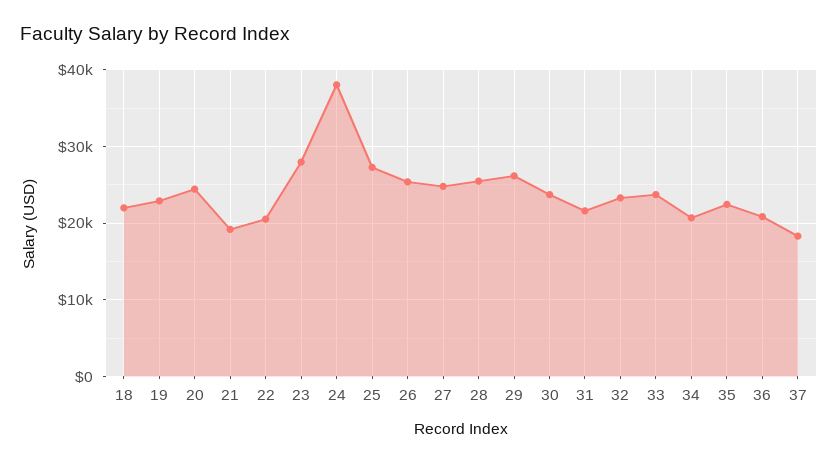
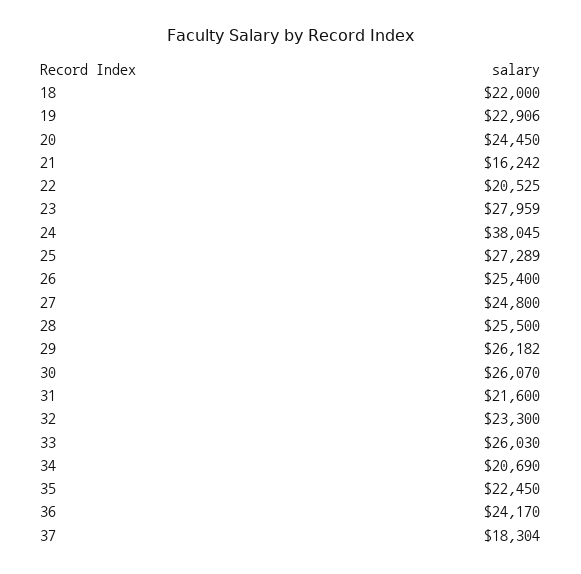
  {
    "18": 22000,
    "19": 22906,
    "20": 24450,
-   "21": 19000,
+   "21": 16242,
    "22": 20525,
    "23": 27959,
    "24": 38045,
    "25": 27289,
    "26": 25400,
    "27": 24800,
    "28": 25500,
    "29": 26182,
-   "30": 24000,
+   "30": 26070,
    "31": 21600,
    "32": 23300,
-   "33": 24000,
+   "33": 26030,
    "34": 20690,
    "35": 22450,
-   "36": 21000,
+   "36": 24170,
    "37": 18304
  }

